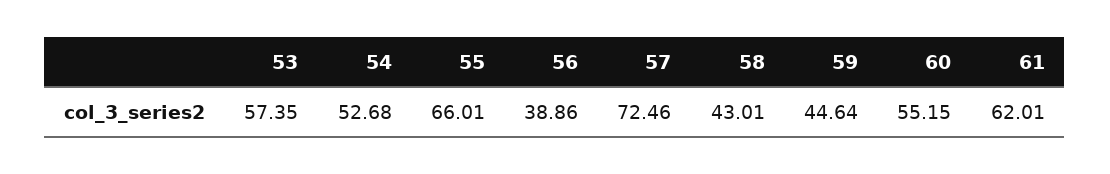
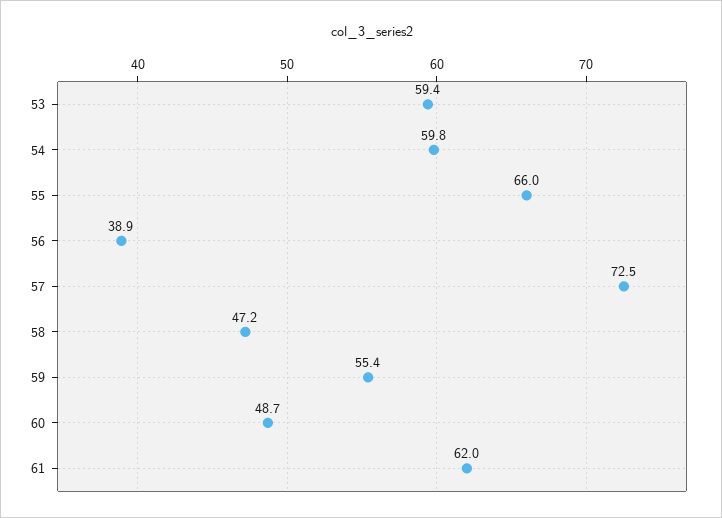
  {
-   "53": 57.35,
+   "53": 59.4,
-   "54": 52.68,
+   "54": 59.8,
    "55": 66.01,
    "56": 38.86,
    "57": 72.46,
-   "58": 43.01,
+   "58": 47.2,
-   "59": 44.64,
+   "59": 55.4,
-   "60": 55.15,
+   "60": 48.7,
    "61": 62.01
  }

